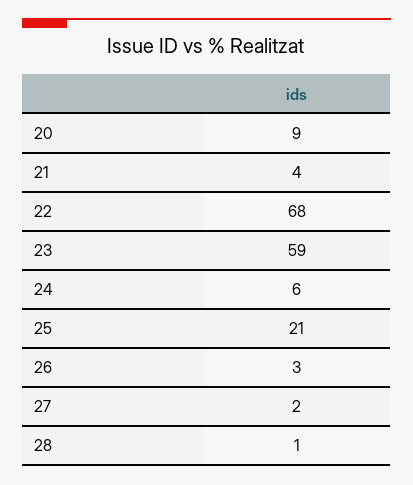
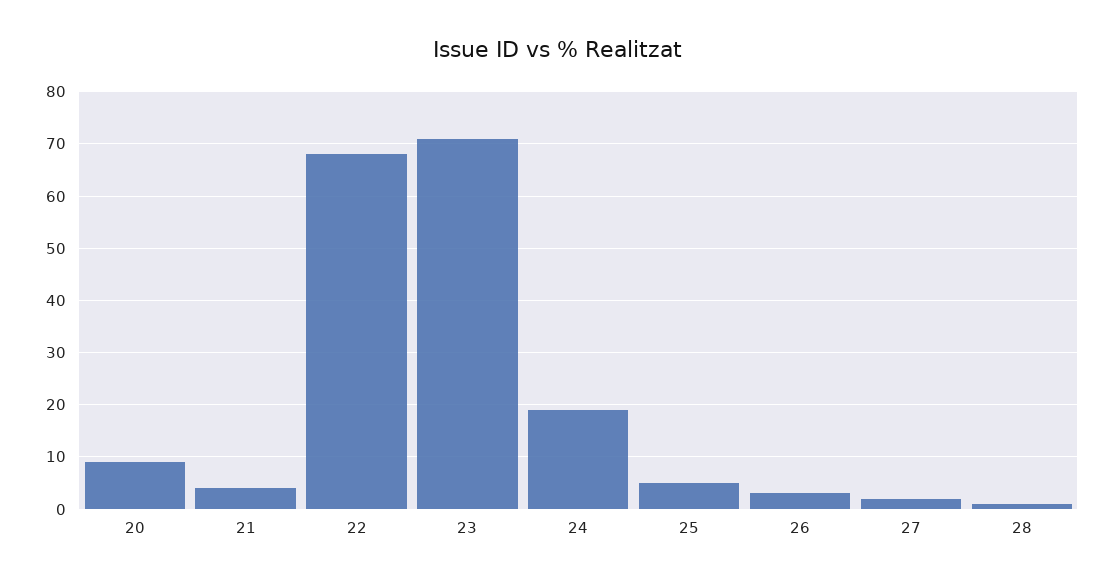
  {
    "20": 9,
    "21": 4,
    "22": 68,
-   "23": 59,
+   "23": 70,
-   "24": 6,
+   "24": 20,
-   "25": 21,
+   "25": 5,
    "26": 3,
    "27": 2,
    "28": 1
  }

